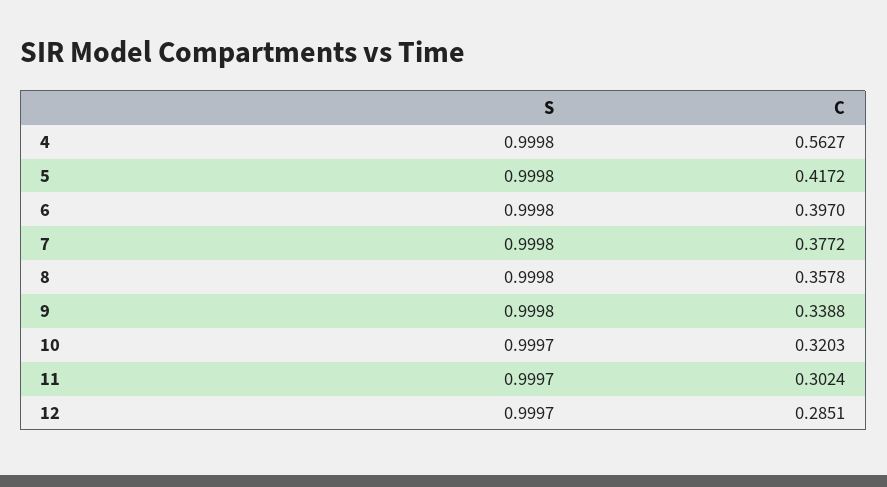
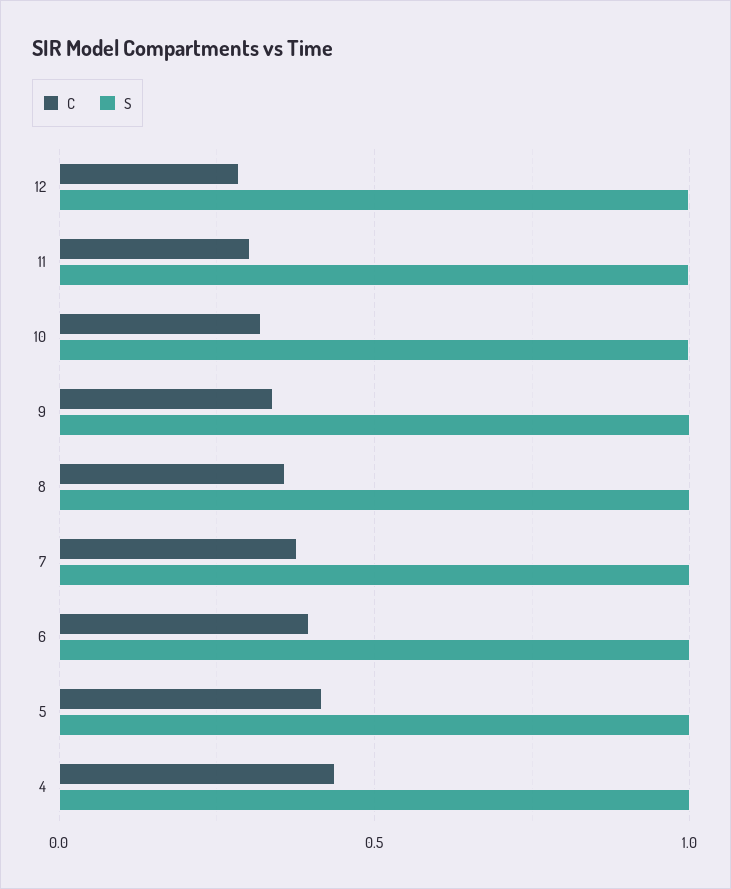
  {
    "S": {
      "4": 0.9998,
      "5": 0.9998,
      "6": 0.9998,
      "7": 0.9998,
      "8": 0.9998,
      "9": 0.9998,
      "10": 0.9997,
      "11": 0.9997,
      "12": 0.9997
    },
    "C": {
-     "4": 0.5627,
+     "4": 0.45,
      "5": 0.4172,
      "6": 0.397,
      "7": 0.3772,
      "8": 0.3578,
      "9": 0.3388,
      "10": 0.3203,
      "11": 0.3024,
      "12": 0.2851
    }
  }

